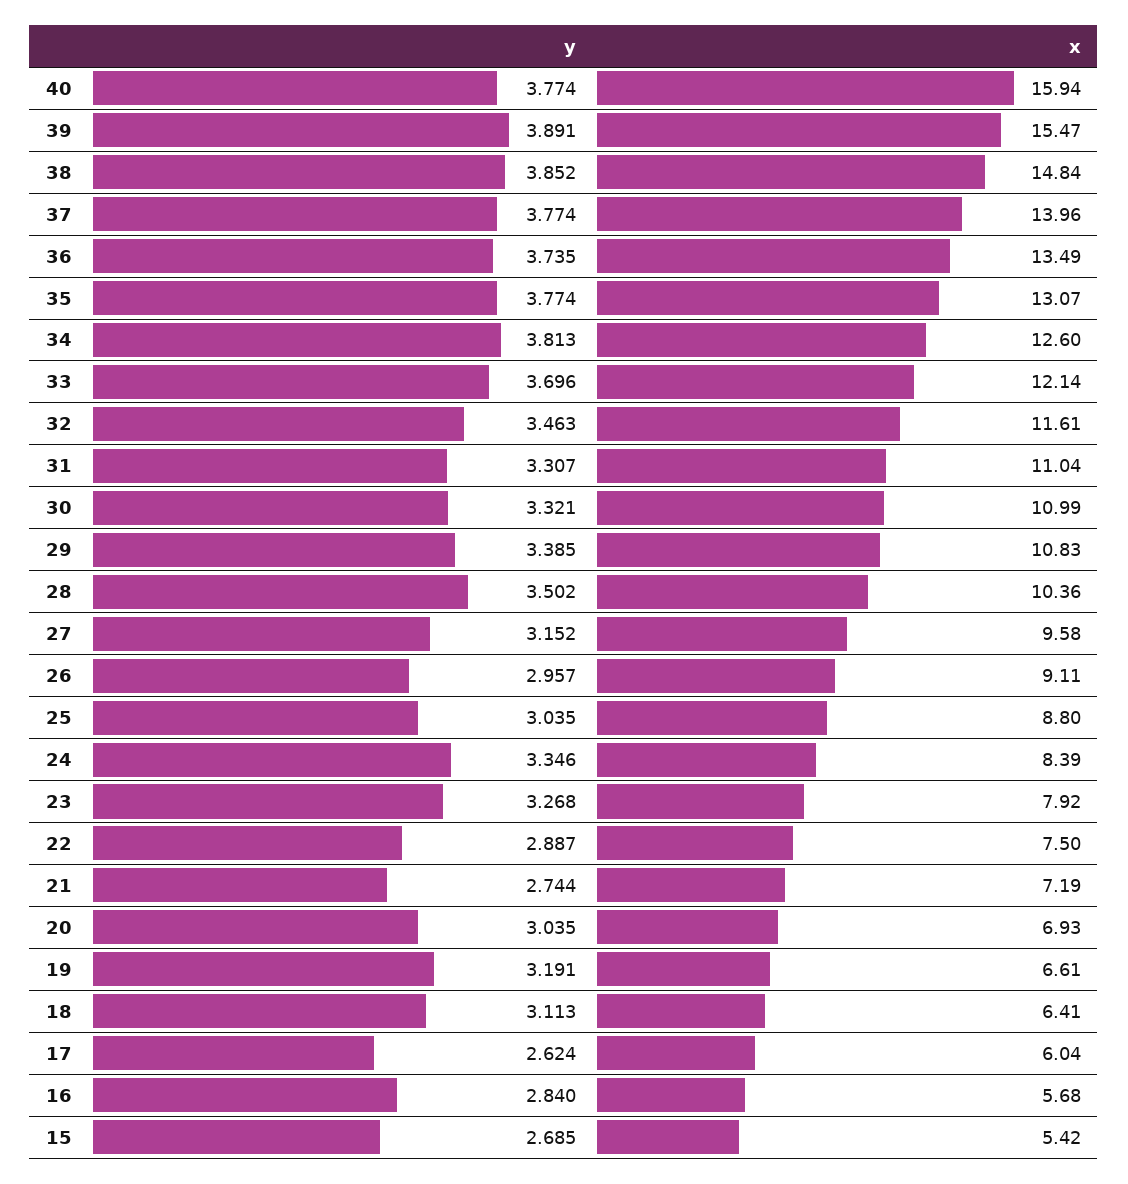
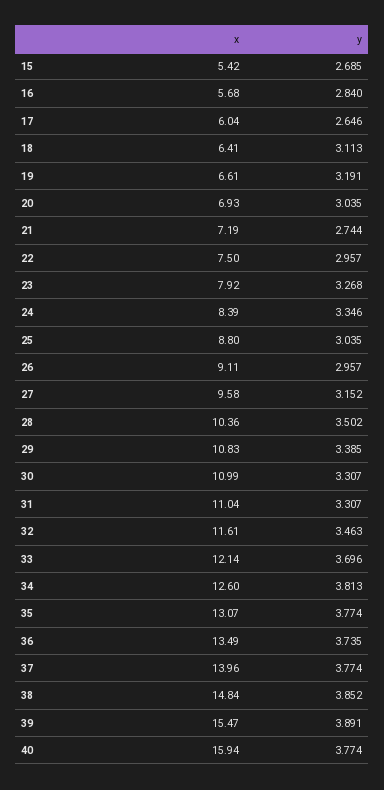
  {
    "y": {
      "40": 3.774,
      "39": 3.891,
      "38": 3.852,
      "37": 3.774,
      "36": 3.735,
      "35": 3.774,
      "34": 3.813,
      "33": 3.696,
      "32": 3.463,
      "31": 3.307,
-     "30": 3.321,
+     "30": 3.307,
      "29": 3.385,
      "28": 3.502,
      "27": 3.152,
      "26": 2.957,
      "25": 3.035,
      "24": 3.346,
      "23": 3.268,
-     "22": 2.887,
+     "22": 2.957,
      "21": 2.744,
      "20": 3.035,
      "19": 3.191,
      "18": 3.113,
-     "17": 2.624,
+     "17": 2.646,
      "16": 2.84,
      "15": 2.685
    },
    "x": {
      "40": 15.94,
      "39": 15.47,
      "38": 14.84,
      "37": 13.96,
      "36": 13.49,
      "35": 13.07,
      "34": 12.6,
      "33": 12.14,
      "32": 11.61,
      "31": 11.04,
      "30": 10.99,
      "29": 10.83,
      "28": 10.36,
      "27": 9.58,
      "26": 9.11,
      "25": 8.8,
      "24": 8.39,
      "23": 7.92,
      "22": 7.5,
      "21": 7.19,
      "20": 6.93,
      "19": 6.61,
      "18": 6.41,
      "17": 6.04,
      "16": 5.68,
      "15": 5.42
    }
  }

